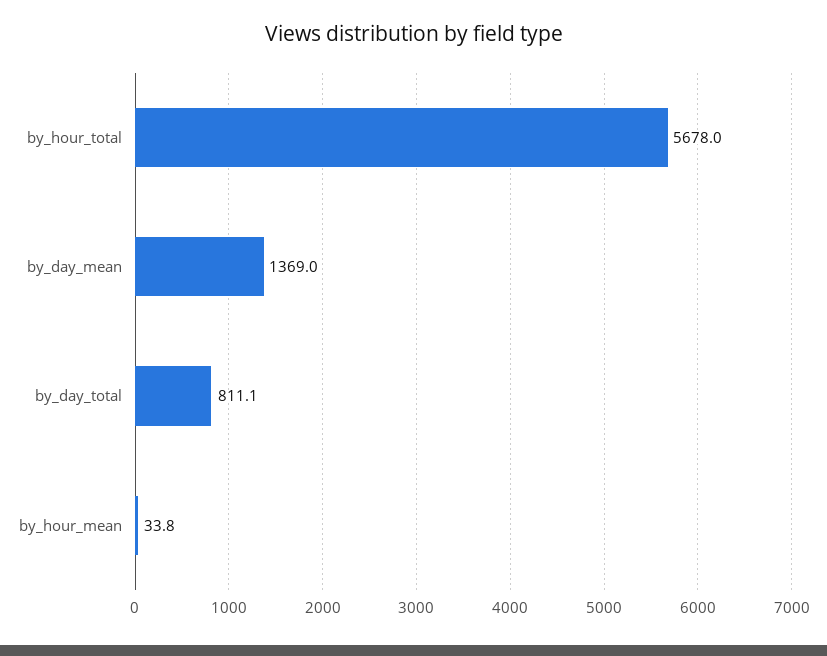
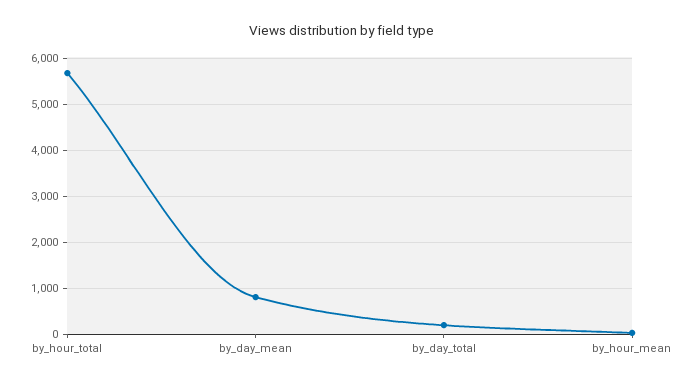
  {
    "by_hour_total": 5678,
-   "by_day_mean": 1369,
+   "by_day_mean": 800,
-   "by_day_total": 811.1,
+   "by_day_total": 200,
    "by_hour_mean": 33.8
  }

